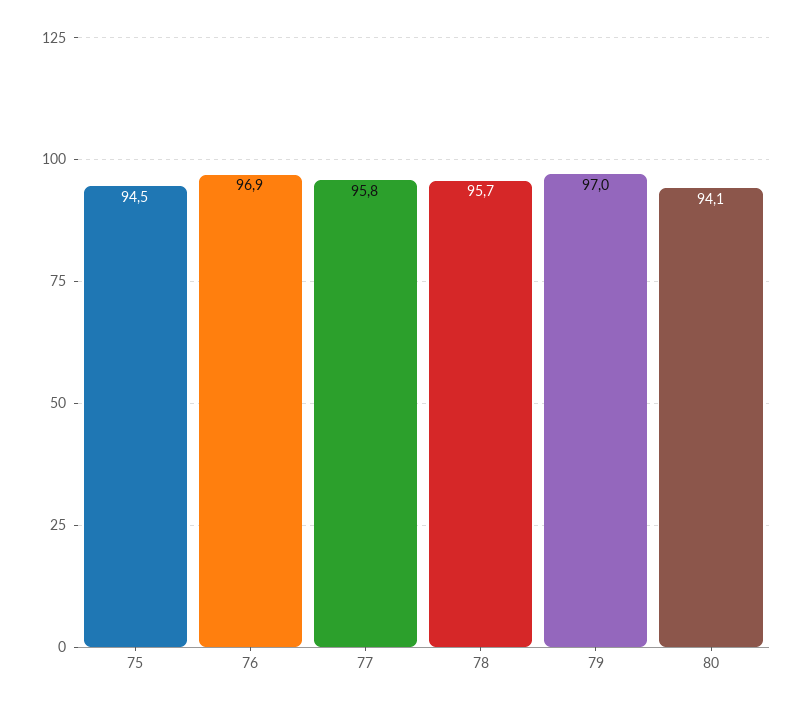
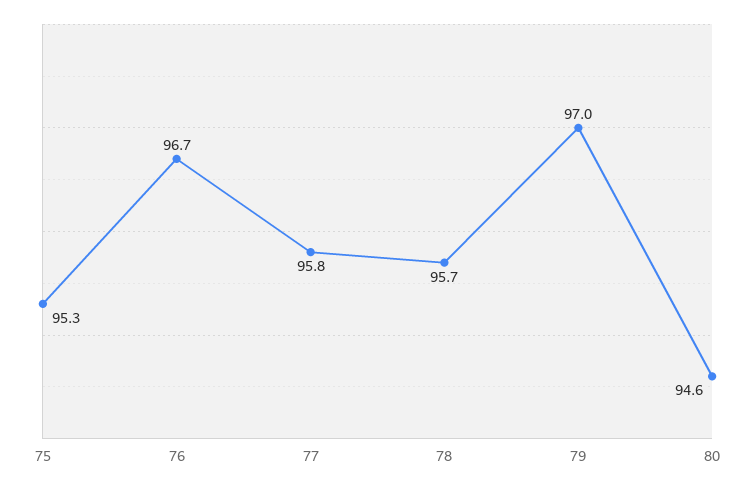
  {
-   "75": 94.5,
+   "75": 95.3,
-   "76": 96.9,
+   "76": 96.7,
    "77": 95.8,
    "78": 95.7,
    "79": 97,
-   "80": 94.1
+   "80": 94.6
  }

